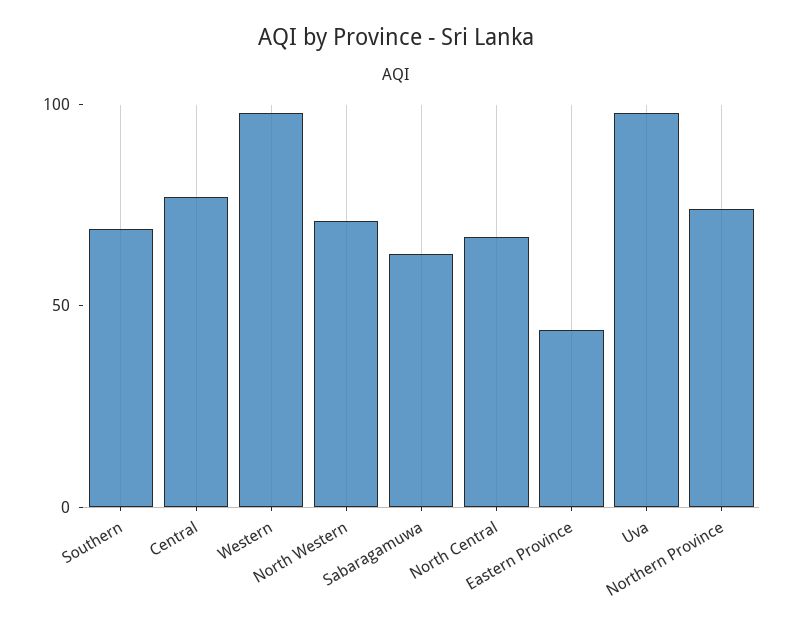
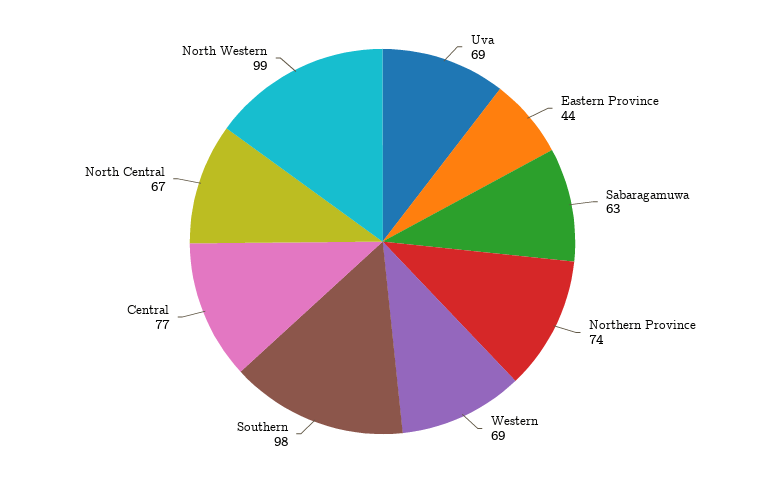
  {
-   "Southern": 70,
+   "Southern": 98,
    "Central": 77,
-   "Western": 100,
+   "Western": 69,
-   "North Western": 70,
+   "North Western": 99,
    "Sabaragamuwa": 63,
    "North Central": 67,
    "Eastern Province": 44,
-   "Uva": 100,
+   "Uva": 69,
    "Northern Province": 74
  }

